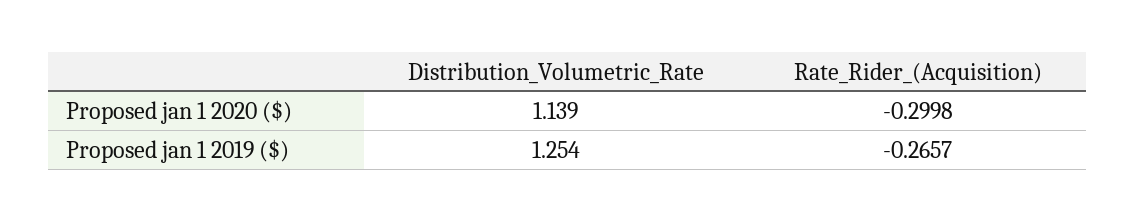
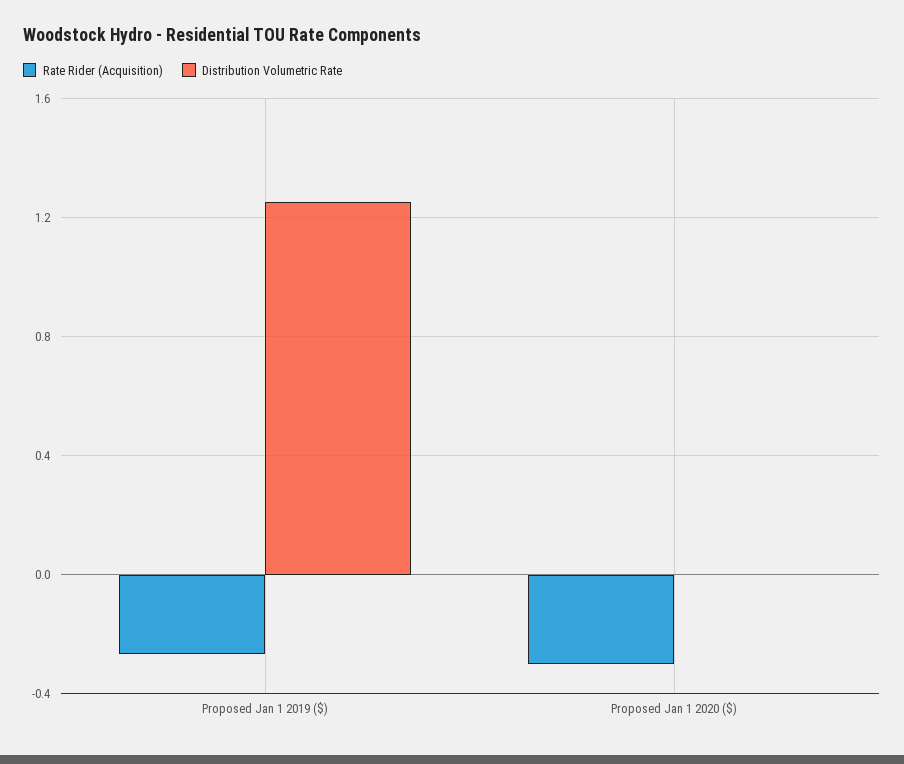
  {
    "Distribution_Volumetric_Rate": {
-     "Proposed jan 1 2020 ($)": 1.139,
+     "Proposed jan 1 2020 ($)": 0,
      "Proposed jan 1 2019 ($)": 1.254
    },
    "Rate_Rider_(Acquisition)": {
      "Proposed jan 1 2020 ($)": -0.2998,
      "Proposed jan 1 2019 ($)": -0.2657
    }
  }

